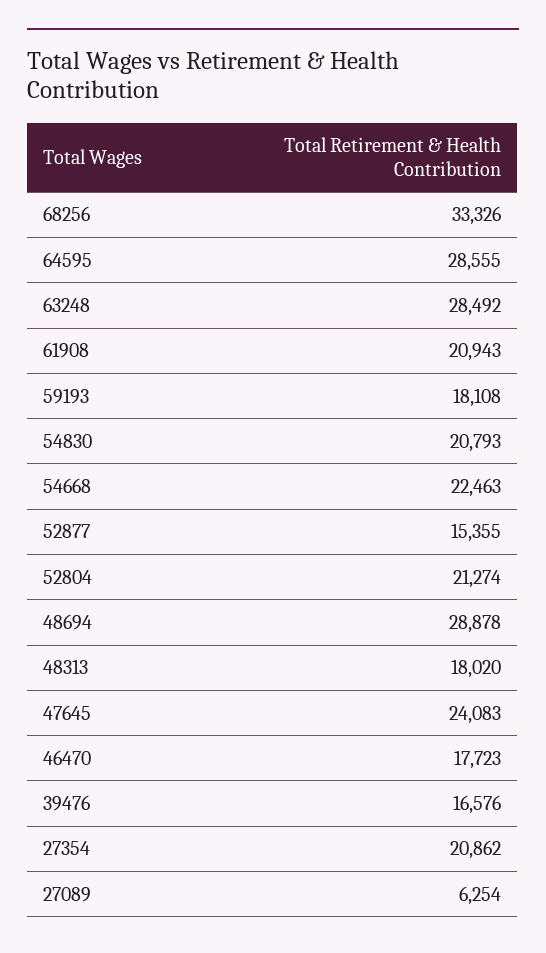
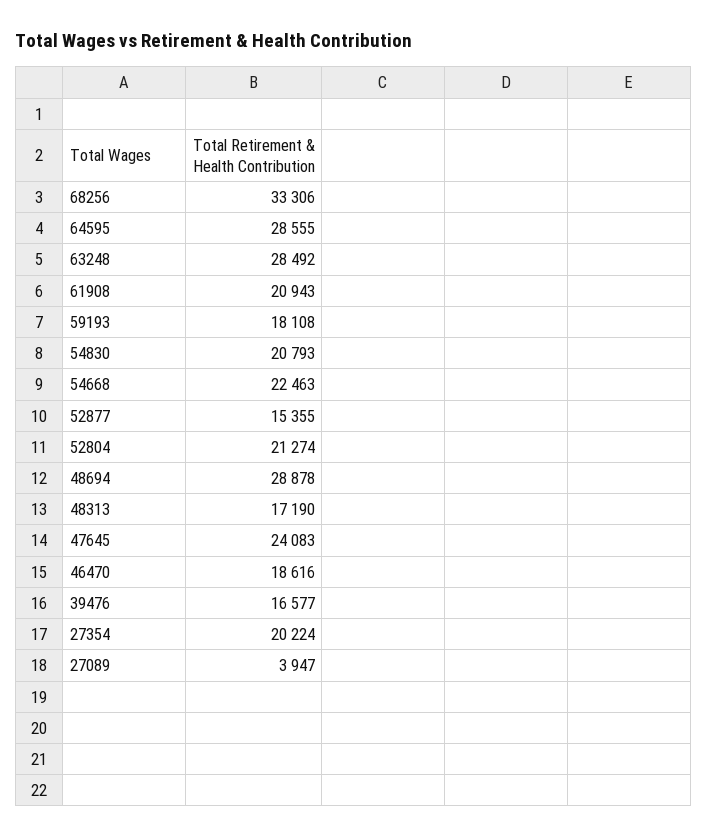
  {
-   "68256": 33326,
+   "68256": 33306,
    "64595": 28555,
    "63248": 28492,
    "61908": 20943,
    "59193": 18108,
    "54830": 20793,
    "54668": 22463,
    "52877": 15355,
    "52804": 21274,
    "48694": 28878,
-   "48313": 18020,
+   "48313": 17190,
    "47645": 24083,
-   "46470": 17723,
+   "46470": 18616,
-   "39476": 16576,
+   "39476": 16577,
-   "27354": 20862,
+   "27354": 20224,
-   "27089": 6254
+   "27089": 3947
  }

